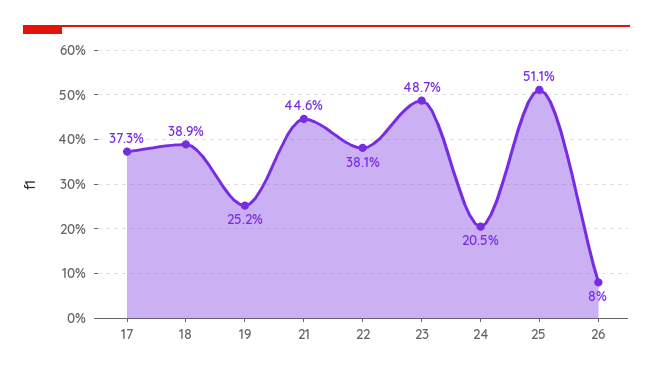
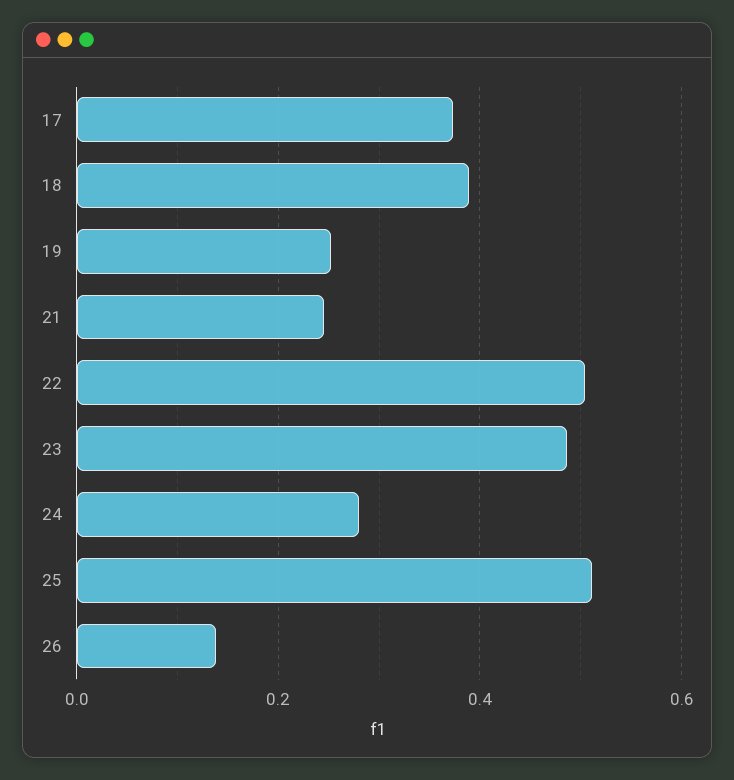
  {
    "17": 0.373,
    "18": 0.389,
    "19": 0.252,
-   "21": 0.446,
+   "21": 0.24,
-   "22": 0.381,
+   "22": 0.5,
    "23": 0.487,
-   "24": 0.205,
+   "24": 0.28,
    "25": 0.511,
-   "26": 0.08
+   "26": 0.14
  }

